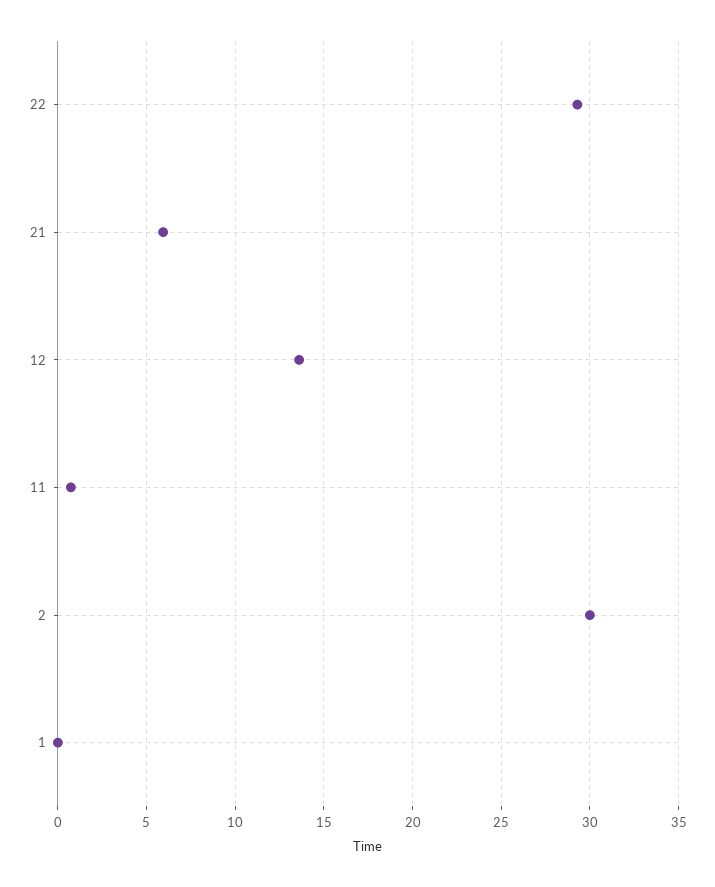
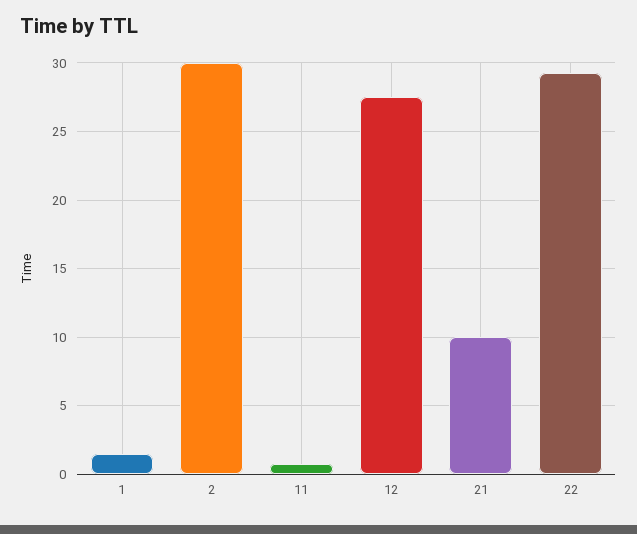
  {
    "22": 29.5,
-   "21": 6,
+   "21": 10,
-   "12": 13.5,
+   "12": 27.5,
    "11": 0.5,
    "2": 30,
-   "1": 0
+   "1": 1.5
  }

